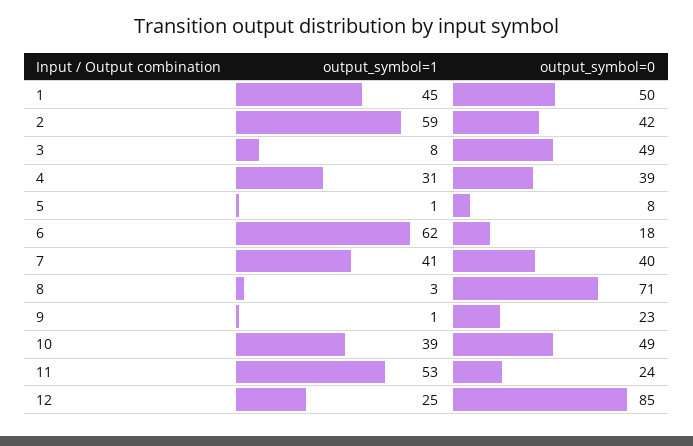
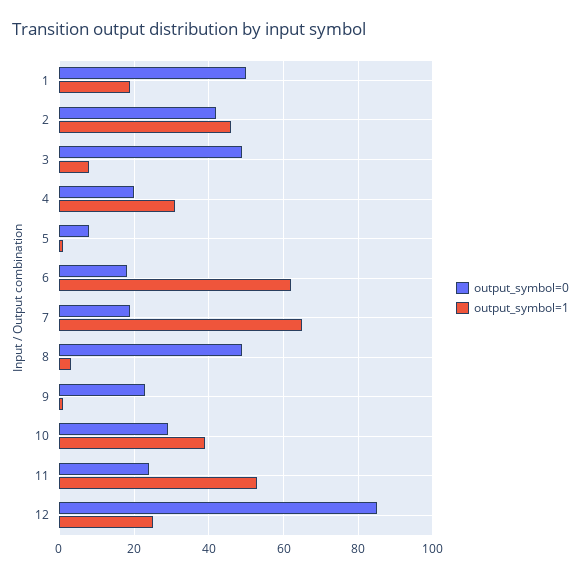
  {
    "output_symbol=1": {
-     "1": 45,
+     "1": 20,
-     "2": 59,
+     "2": 45,
      "3": 8,
      "4": 31,
      "5": 1,
      "6": 62,
-     "7": 41,
+     "7": 65,
      "8": 3,
      "9": 1,
      "10": 39,
      "11": 53,
      "12": 25
    },
    "output_symbol=0": {
      "1": 50,
      "2": 42,
      "3": 49,
-     "4": 39,
+     "4": 20,
      "5": 8,
      "6": 18,
-     "7": 40,
+     "7": 20,
-     "8": 71,
+     "8": 50,
      "9": 23,
-     "10": 49,
+     "10": 30,
      "11": 24,
      "12": 85
    }
  }

